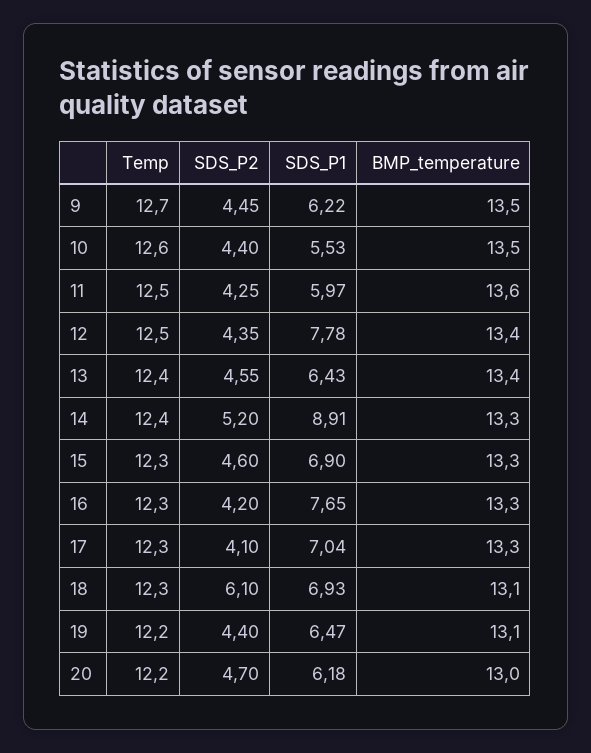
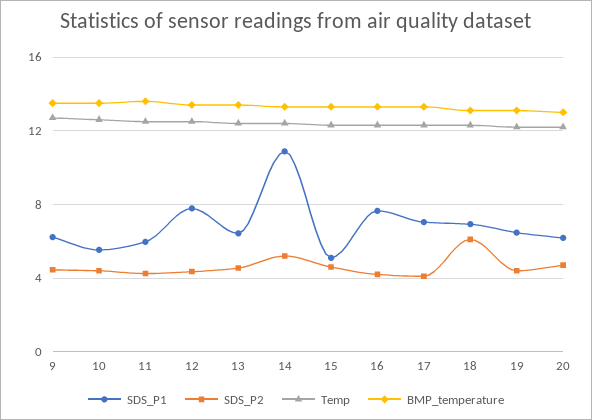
  {
    "Temp": {
      "9": 12.7,
      "10": 12.6,
      "11": 12.5,
      "12": 12.5,
      "13": 12.4,
      "14": 12.4,
      "15": 12.3,
      "16": 12.3,
      "17": 12.3,
      "18": 12.3,
      "19": 12.2,
      "20": 12.2
    },
    "SDS_P2": {
      "9": 4.45,
      "10": 4.4,
      "11": 4.25,
      "12": 4.35,
      "13": 4.55,
      "14": 5.2,
      "15": 4.6,
      "16": 4.2,
      "17": 4.1,
      "18": 6.1,
      "19": 4.4,
      "20": 4.7
    },
    "SDS_P1": {
      "9": 6.22,
      "10": 5.53,
      "11": 5.97,
      "12": 7.78,
      "13": 6.43,
-     "14": 8.91,
+     "14": 11,
-     "15": 6.9,
+     "15": 5,
      "16": 7.65,
      "17": 7.04,
      "18": 6.93,
      "19": 6.47,
      "20": 6.18
    },
    "BMP_temperature": {
      "9": 13.5,
      "10": 13.5,
      "11": 13.6,
      "12": 13.4,
      "13": 13.4,
      "14": 13.3,
      "15": 13.3,
      "16": 13.3,
      "17": 13.3,
      "18": 13.1,
      "19": 13.1,
      "20": 13
    }
  }

